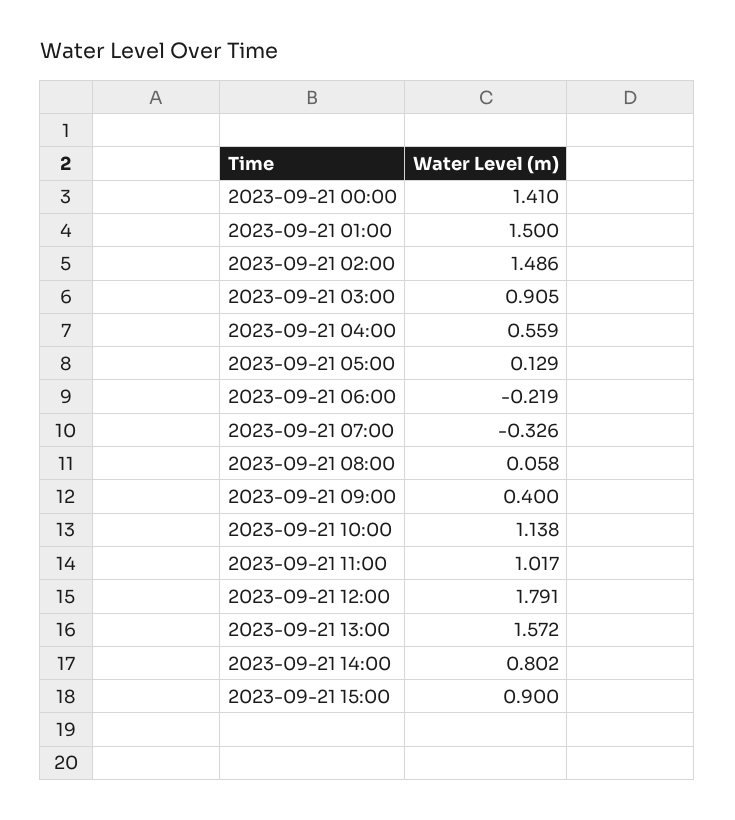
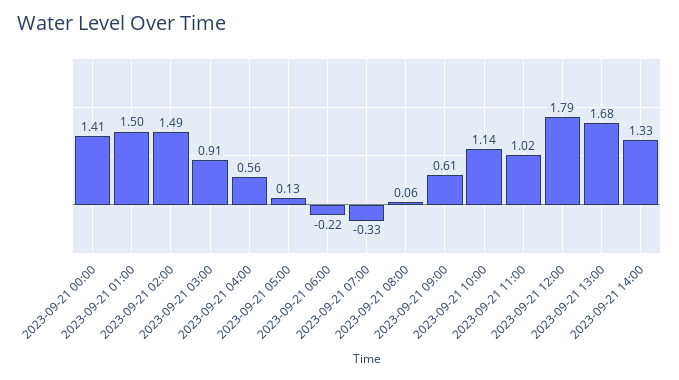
  {
    "2023-09-21 00:00": 1.41,
    "2023-09-21 01:00": 1.5,
    "2023-09-21 02:00": 1.486,
    "2023-09-21 03:00": 0.905,
    "2023-09-21 04:00": 0.559,
    "2023-09-21 05:00": 0.129,
    "2023-09-21 06:00": -0.219,
    "2023-09-21 07:00": -0.326,
    "2023-09-21 08:00": 0.058,
-   "2023-09-21 09:00": 0.4,
+   "2023-09-21 09:00": 0.61,
    "2023-09-21 10:00": 1.138,
    "2023-09-21 11:00": 1.017,
    "2023-09-21 12:00": 1.791,
-   "2023-09-21 13:00": 1.572,
+   "2023-09-21 13:00": 1.68,
-   "2023-09-21 14:00": 0.802,
+   "2023-09-21 14:00": 1.33
-   "2023-09-21 15:00": 0.9
  }

